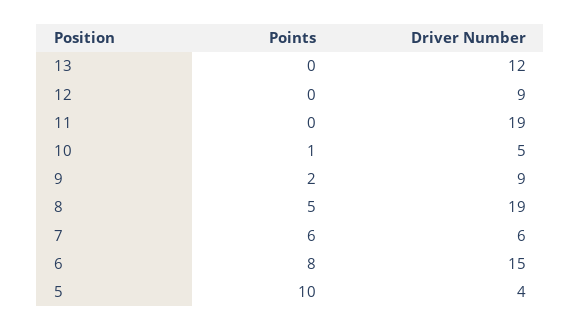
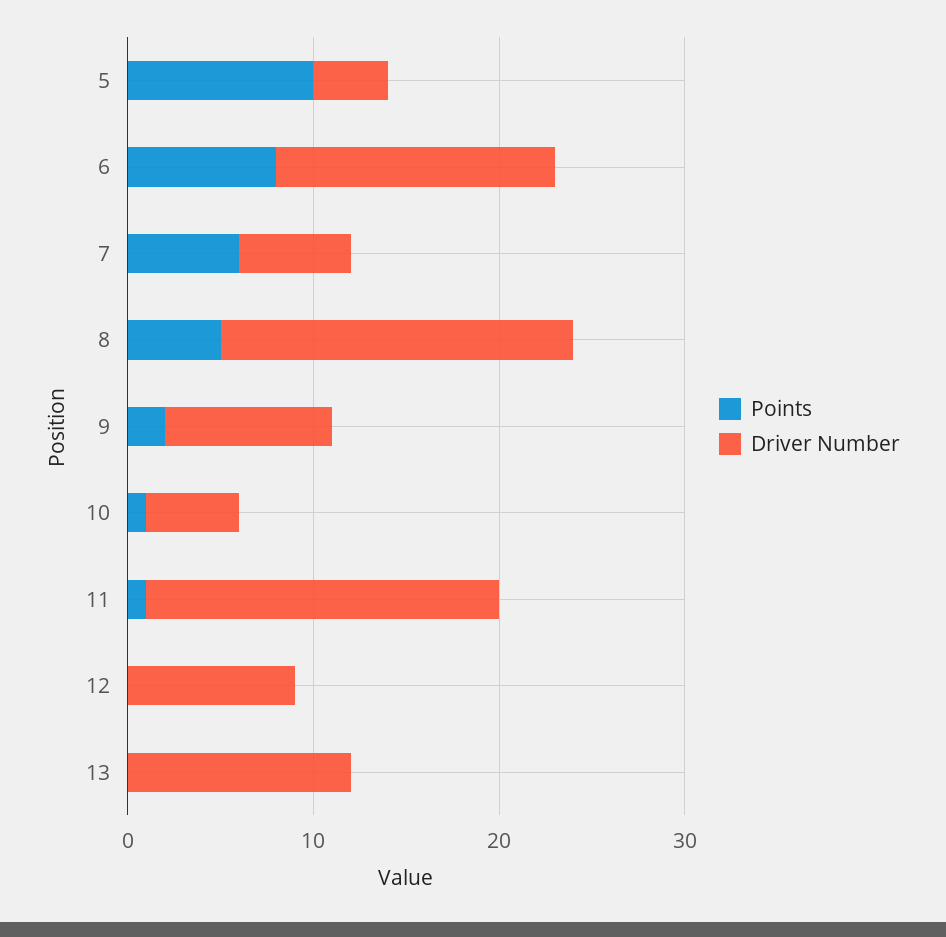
  {
    "Points": {
      "13": 0,
      "12": 0,
-     "11": 0,
+     "11": 1,
      "10": 1,
      "9": 2,
      "8": 5,
      "7": 6,
      "6": 8,
      "5": 10
    },
    "Driver Number": {
      "13": 12,
      "12": 9,
      "11": 19,
      "10": 5,
      "9": 9,
      "8": 19,
      "7": 6,
      "6": 15,
      "5": 4
    }
  }

